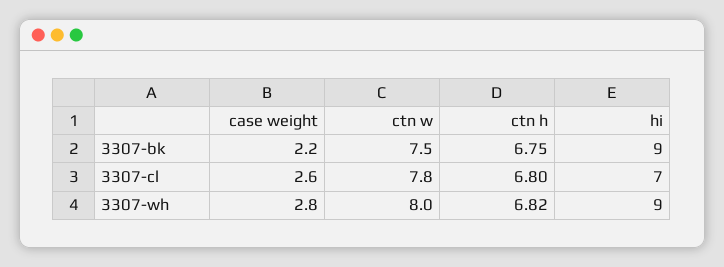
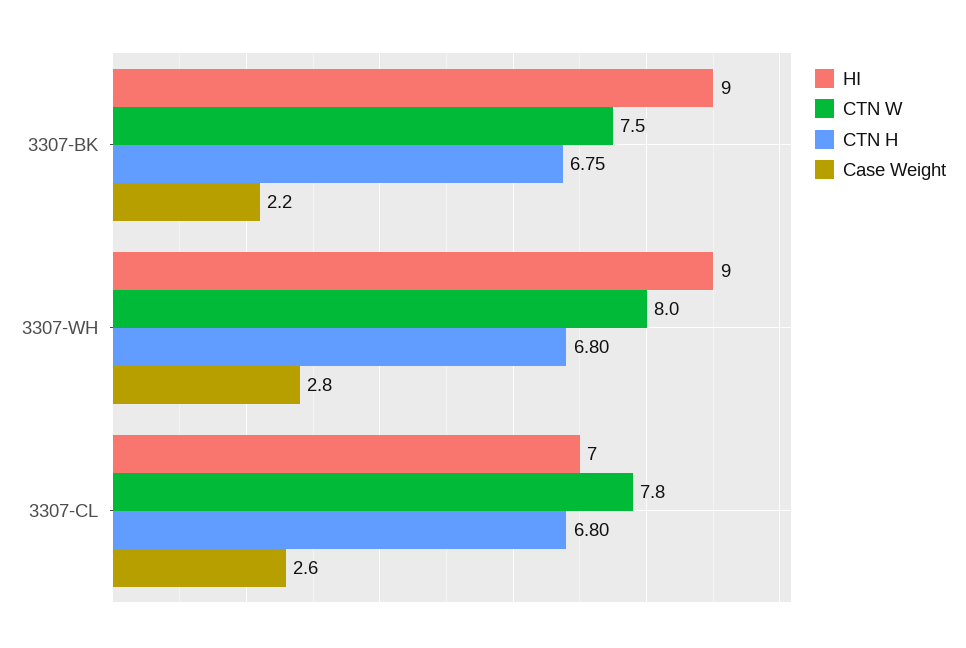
  {
    "case weight": {
      "3307-bk": 2.2,
      "3307-cl": 2.6,
      "3307-wh": 2.8
    },
    "ctn w": {
      "3307-bk": 7.5,
      "3307-cl": 7.8,
      "3307-wh": 8
    },
    "ctn h": {
      "3307-bk": 6.75,
      "3307-cl": 6.8,
-     "3307-wh": 6.82
+     "3307-wh": 6.8
    },
    "hi": {
      "3307-bk": 9,
      "3307-cl": 7,
      "3307-wh": 9
    }
  }

